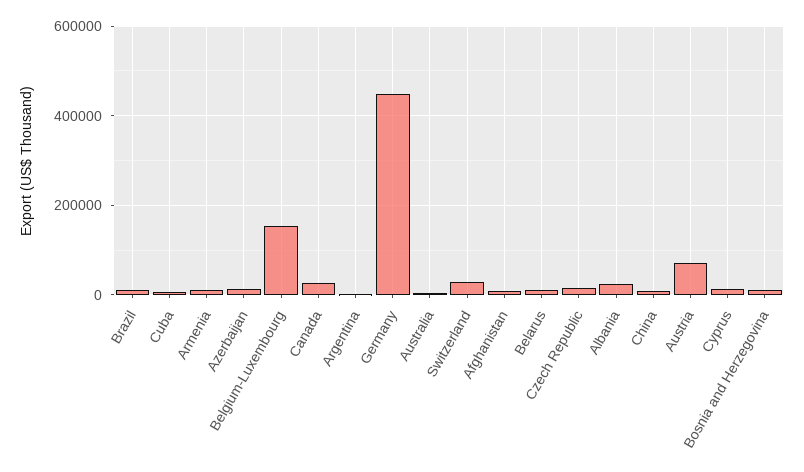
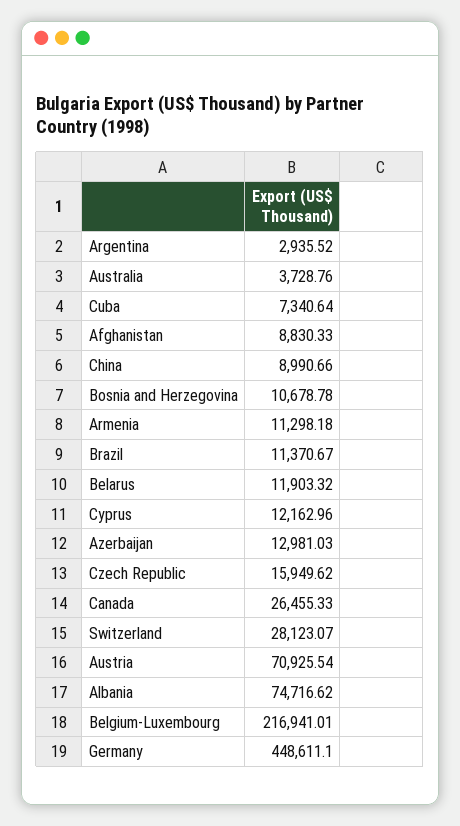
  {
    "Brazil": 11370.67,
    "Cuba": 7340.64,
    "Armenia": 11298.18,
    "Azerbaijan": 12981.03,
-   "Belgium-Luxembourg": 160000,
+   "Belgium-Luxembourg": 216941.01,
    "Canada": 26455.33,
    "Argentina": 2935.52,
    "Germany": 448611.1,
    "Australia": 3728.76,
    "Switzerland": 28123.07,
    "Afghanistan": 8830.33,
    "Belarus": 11903.32,
    "Czech Republic": 15949.62,
-   "Albania": 20000,
+   "Albania": 74716.62,
    "China": 8990.66,
    "Austria": 70925.54,
    "Cyprus": 12162.96,
    "Bosnia and Herzegovina": 10678.78
  }

